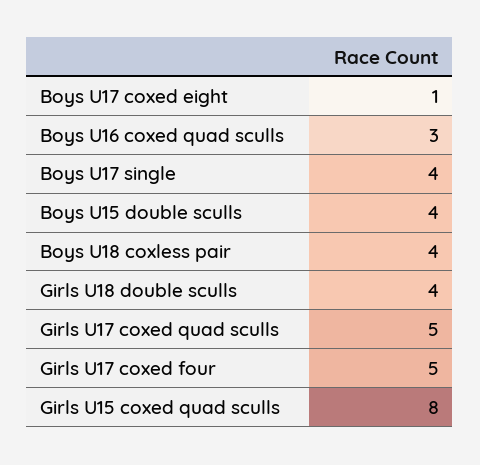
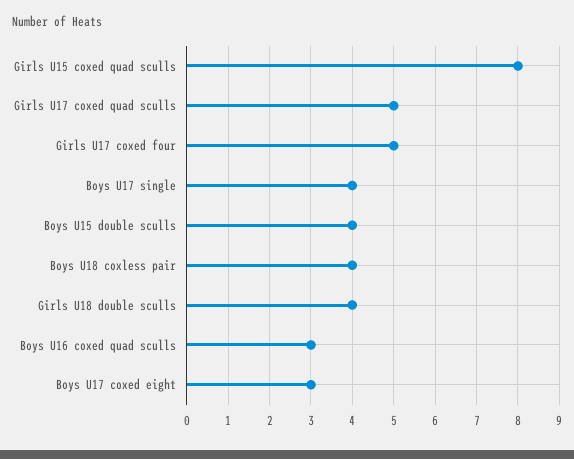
  {
-   "Boys U17 coxed eight": 1,
+   "Boys U17 coxed eight": 3,
    "Boys U16 coxed quad sculls": 3,
    "Boys U17 single": 4,
    "Boys U15 double sculls": 4,
    "Boys U18 coxless pair": 4,
    "Girls U18 double sculls": 4,
    "Girls U17 coxed quad sculls": 5,
    "Girls U17 coxed four": 5,
    "Girls U15 coxed quad sculls": 8
  }

